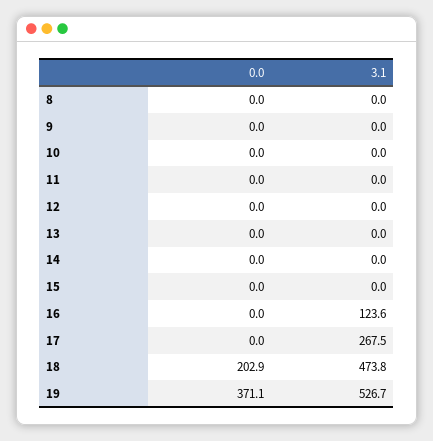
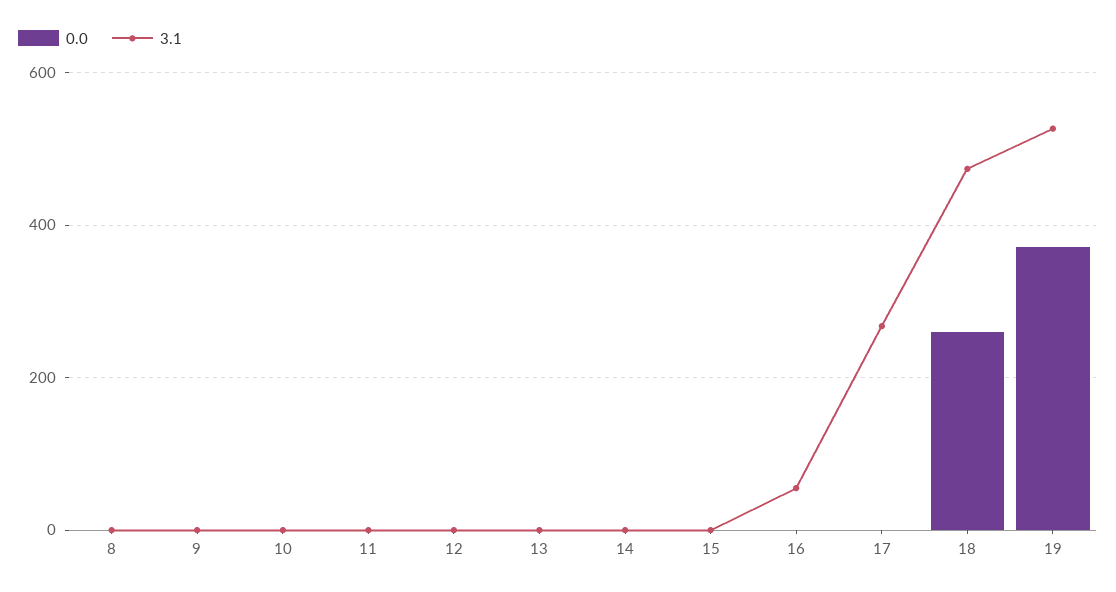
  {
    "0.0": {
      "8": 0,
      "9": 0,
      "10": 0,
      "11": 0,
      "12": 0,
      "13": 0,
      "14": 0,
      "15": 0,
      "16": 0,
      "17": 0,
-     "18": 202.9,
+     "18": 260,
      "19": 371.1
    },
    "3.1": {
      "8": 0,
      "9": 0,
      "10": 0,
      "11": 0,
      "12": 0,
      "13": 0,
      "14": 0,
      "15": 0,
-     "16": 123.6,
+     "16": 60,
      "17": 267.5,
      "18": 473.8,
      "19": 526.7
    }
  }

